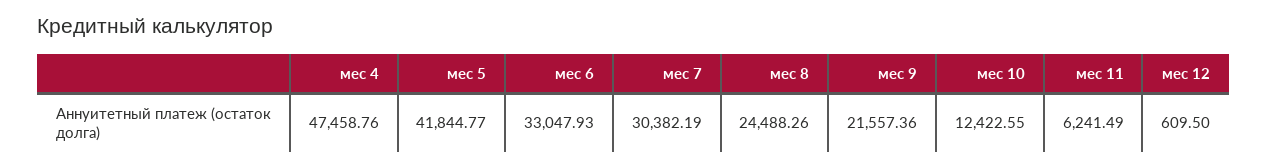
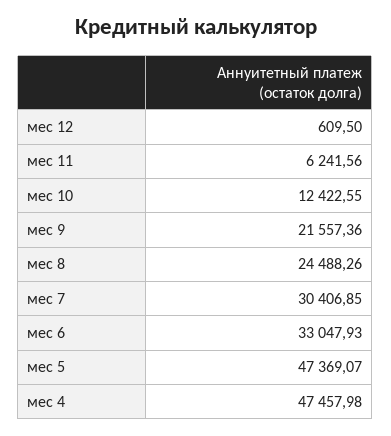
  {
-   "мес 4": 47458.76,
+   "мес 4": 47457.98,
-   "мес 5": 41844.77,
+   "мес 5": 47369.07,
    "мес 6": 33047.93,
-   "мес 7": 30382.19,
+   "мес 7": 30406.85,
    "мес 8": 24488.26,
    "мес 9": 21557.36,
    "мес 10": 12422.55,
-   "мес 11": 6241.49,
+   "мес 11": 6241.56,
    "мес 12": 609.5
  }

